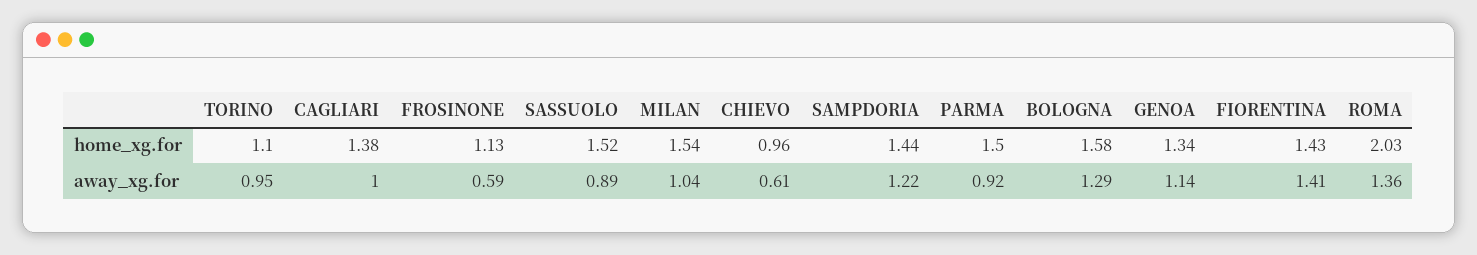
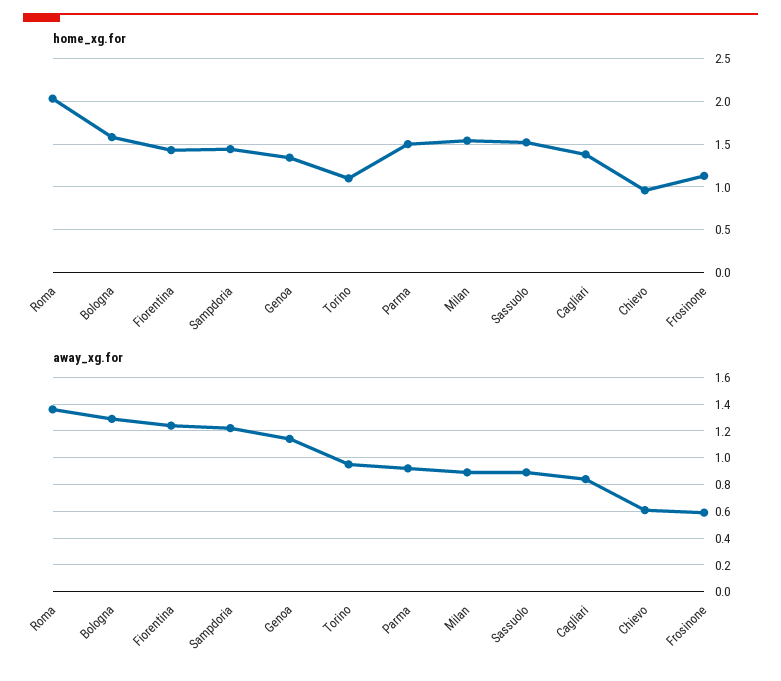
  {
    "home_xg.for": {
      "TORINO": 1.1,
      "CAGLIARI": 1.38,
      "FROSINONE": 1.13,
      "SASSUOLO": 1.52,
      "MILAN": 1.54,
      "CHIEVO": 0.96,
      "SAMPDORIA": 1.44,
      "PARMA": 1.5,
      "BOLOGNA": 1.58,
      "GENOA": 1.34,
      "FIORENTINA": 1.43,
      "ROMA": 2.03
    },
    "away_xg.for": {
      "TORINO": 0.95,
-     "CAGLIARI": 1,
+     "CAGLIARI": 0.85,
      "FROSINONE": 0.59,
      "SASSUOLO": 0.89,
-     "MILAN": 1.04,
+     "MILAN": 0.9,
      "CHIEVO": 0.61,
      "SAMPDORIA": 1.22,
      "PARMA": 0.92,
      "BOLOGNA": 1.29,
      "GENOA": 1.14,
-     "FIORENTINA": 1.41,
+     "FIORENTINA": 1.25,
      "ROMA": 1.36
    }
  }

